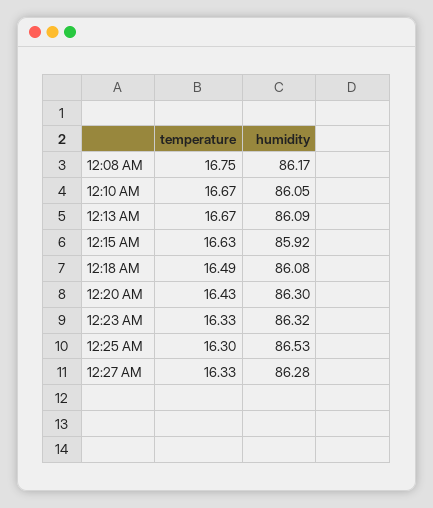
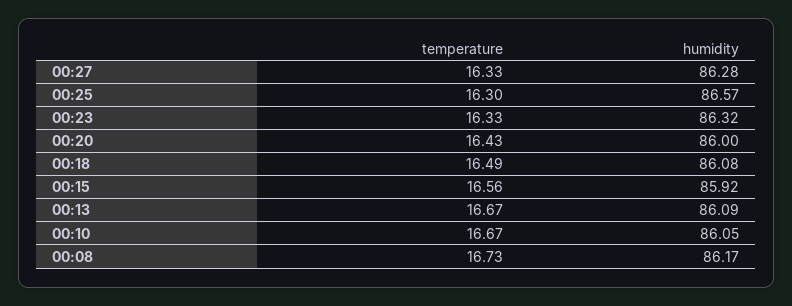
  {
    "temperature": {
-     "12:08 AM": 16.75,
+     "12:08 AM": 16.73,
      "12:10 AM": 16.67,
      "12:13 AM": 16.67,
-     "12:15 AM": 16.63,
+     "12:15 AM": 16.56,
      "12:18 AM": 16.49,
      "12:20 AM": 16.43,
      "12:23 AM": 16.33,
      "12:25 AM": 16.3,
      "12:27 AM": 16.33
    },
    "humidity": {
      "12:08 AM": 86.17,
      "12:10 AM": 86.05,
      "12:13 AM": 86.09,
      "12:15 AM": 85.92,
      "12:18 AM": 86.08,
-     "12:20 AM": 86.3,
+     "12:20 AM": 86,
      "12:23 AM": 86.32,
-     "12:25 AM": 86.53,
+     "12:25 AM": 86.57,
      "12:27 AM": 86.28
    }
  }

